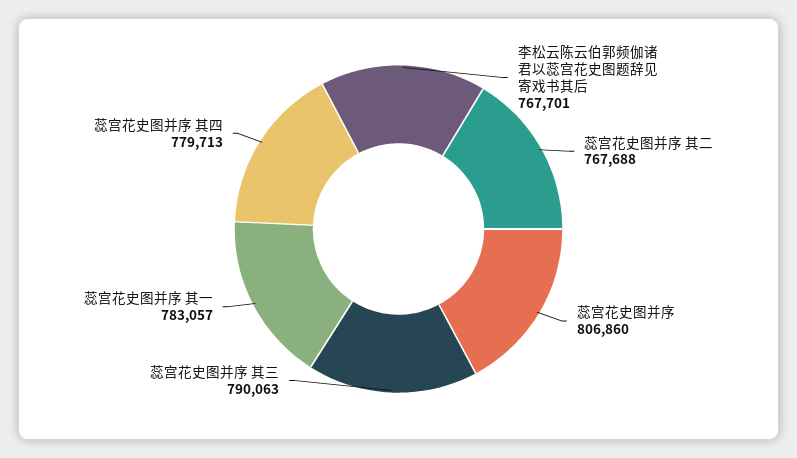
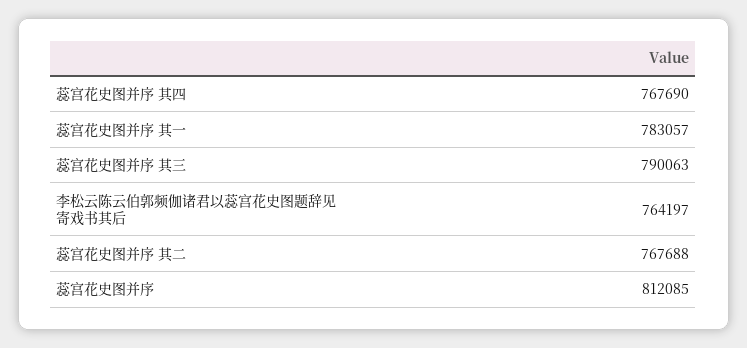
  {
-   "李松云陈云伯郭频伽诸君以蕊宫花史图题辞见寄戏书其后": 767701,
+   "李松云陈云伯郭频伽诸君以蕊宫花史图题辞见寄戏书其后": 764197,
    "蕊宫花史图并序 其二": 767688,
-   "蕊宫花史图并序": 806860,
+   "蕊宫花史图并序": 812085,
    "蕊宫花史图并序 其三": 790063,
    "蕊宫花史图并序 其一": 783057,
-   "蕊宫花史图并序 其四": 779713
+   "蕊宫花史图并序 其四": 767690
  }

